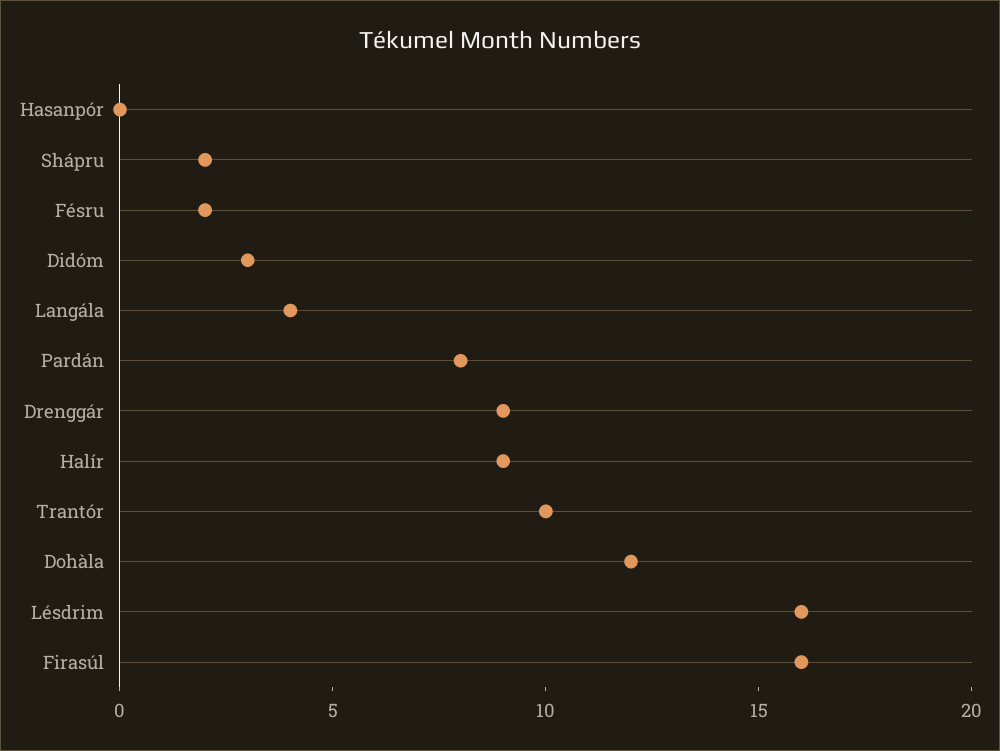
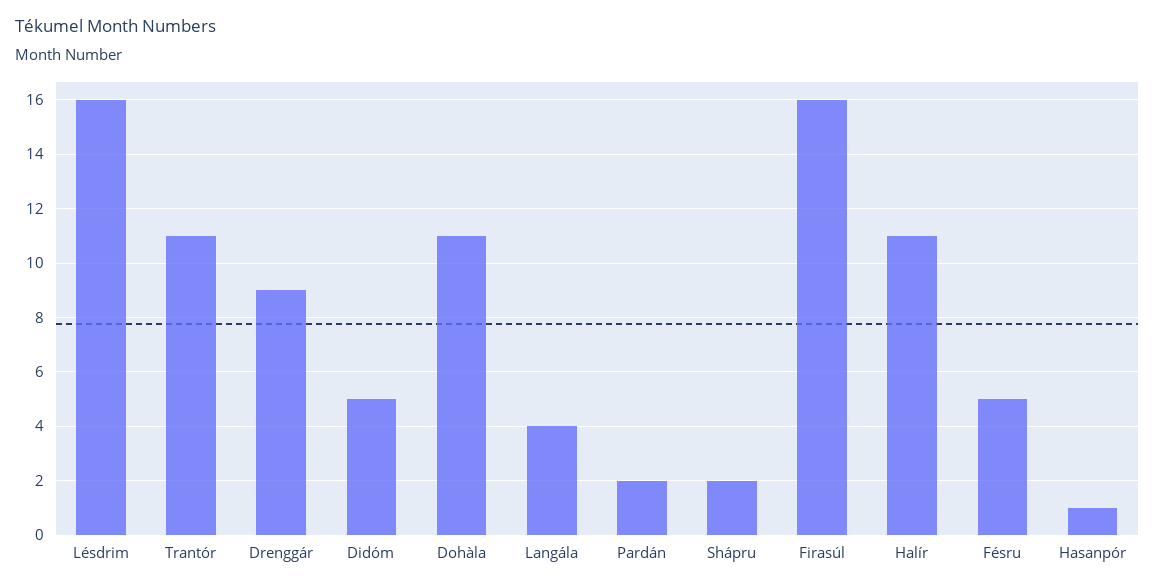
  {
-   "Hasanpór": 0,
+   "Hasanpór": 1,
    "Shápru": 2,
-   "Fésru": 2,
+   "Fésru": 5,
-   "Didóm": 3,
+   "Didóm": 5,
    "Langála": 4,
-   "Pardán": 8,
+   "Pardán": 2,
    "Drenggár": 9,
-   "Halír": 9,
+   "Halír": 11,
-   "Trantór": 10,
+   "Trantór": 11,
-   "Dohàla": 12,
+   "Dohàla": 11,
    "Lésdrim": 16,
    "Firasúl": 16
  }

